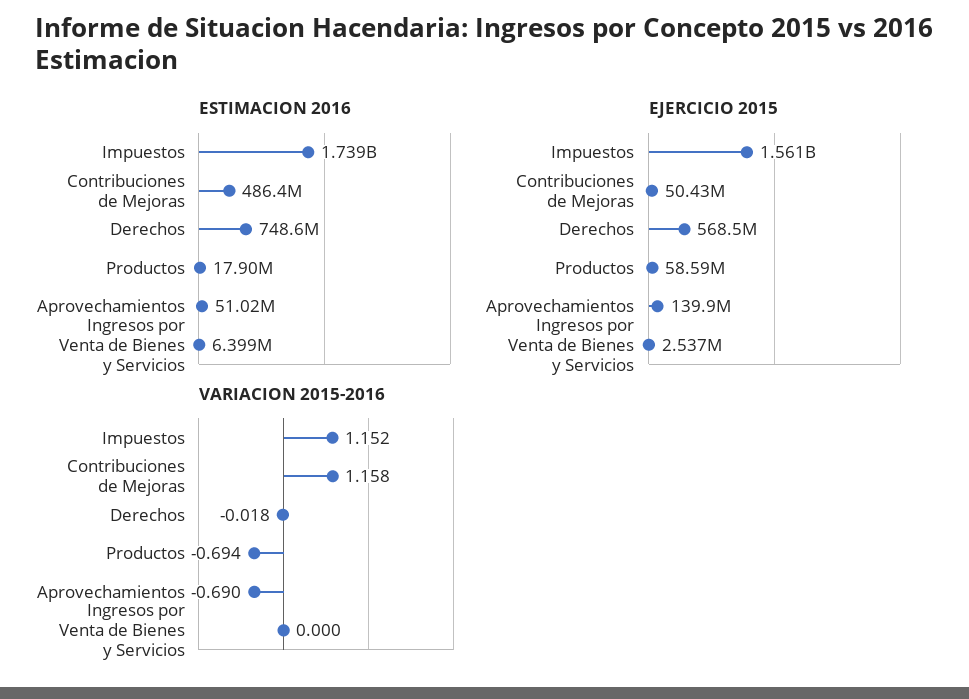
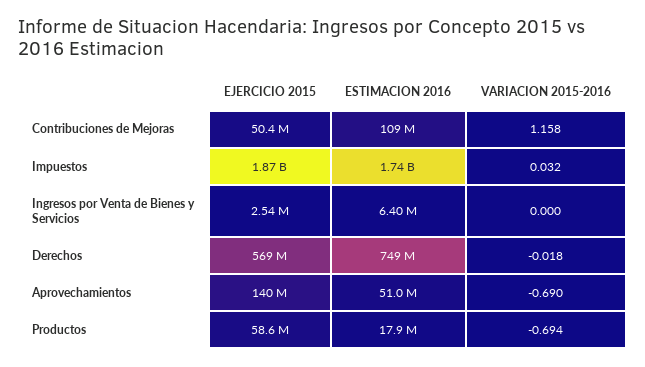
  {
    "ESTIMACION 2016": {
      "Impuestos": 1739000000,
-     "Contribuciones de Mejoras": 486400000,
+     "Contribuciones de Mejoras": 109000000,
      "Derechos": 748600000,
      "Productos": 17900000,
      "Aprovechamientos": 51020000,
      "Ingresos por Venta de Bienes y Servicios": 6399000
    },
    "EJERCICIO 2015": {
-     "Impuestos": 1561000000,
+     "Impuestos": 1870000000,
      "Contribuciones de Mejoras": 50430000,
      "Derechos": 568500000,
      "Productos": 58590000,
      "Aprovechamientos": 139900000,
      "Ingresos por Venta de Bienes y Servicios": 2537000
    },
    "VARIACION 2015-2016": {
-     "Impuestos": 1.152,
+     "Impuestos": 0.032,
      "Contribuciones de Mejoras": 1.158,
      "Derechos": -0.018,
      "Productos": -0.694,
      "Aprovechamientos": -0.69,
      "Ingresos por Venta de Bienes y Servicios": 0
    }
  }

